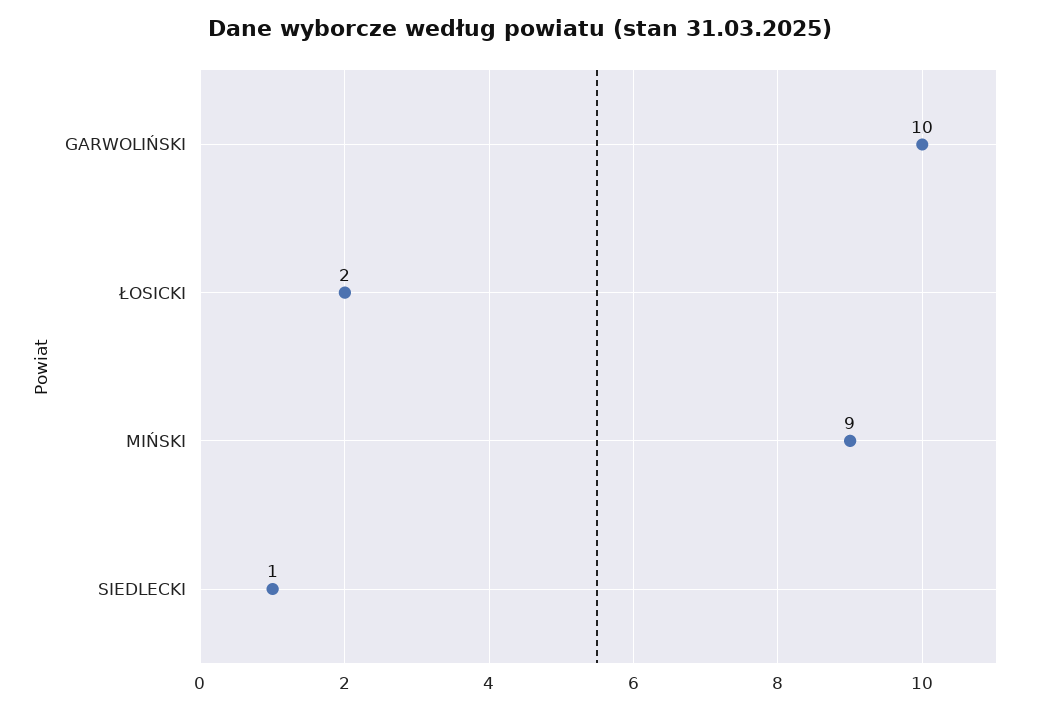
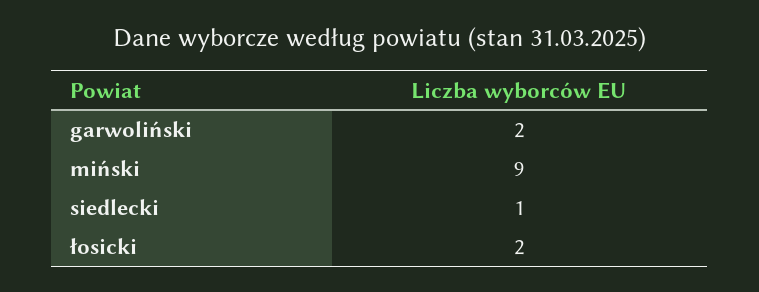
  {
-   "GARWOLIŃSKI": 10,
+   "GARWOLIŃSKI": 2,
    "ŁOSICKI": 2,
    "MIŃSKI": 9,
    "SIEDLECKI": 1
  }

